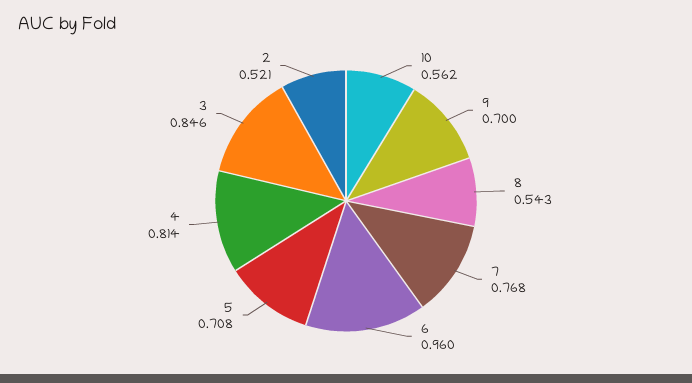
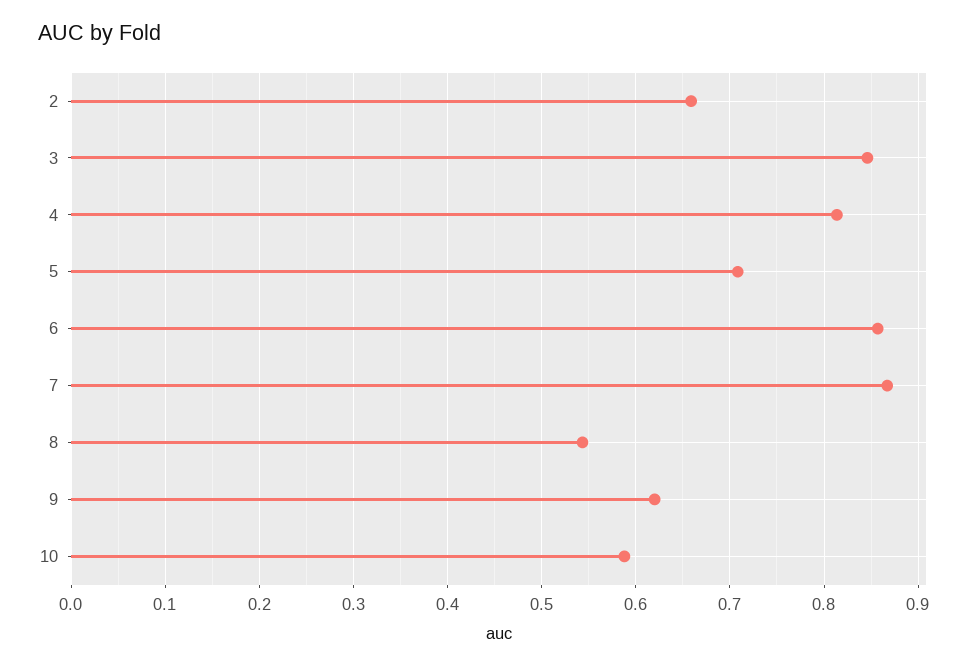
  {
-   "10": 0.562,
+   "10": 0.59,
-   "9": 0.7,
+   "9": 0.62,
    "8": 0.543,
-   "7": 0.768,
+   "7": 0.87,
-   "6": 0.96,
+   "6": 0.86,
    "5": 0.708,
    "4": 0.814,
    "3": 0.846,
-   "2": 0.521
+   "2": 0.66
  }

